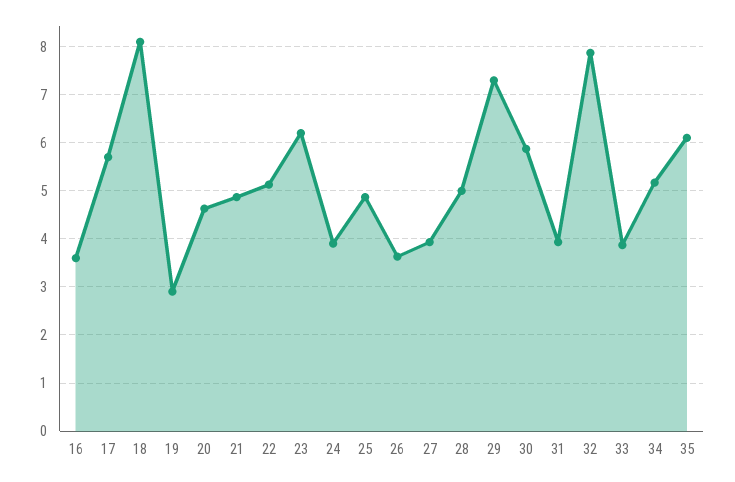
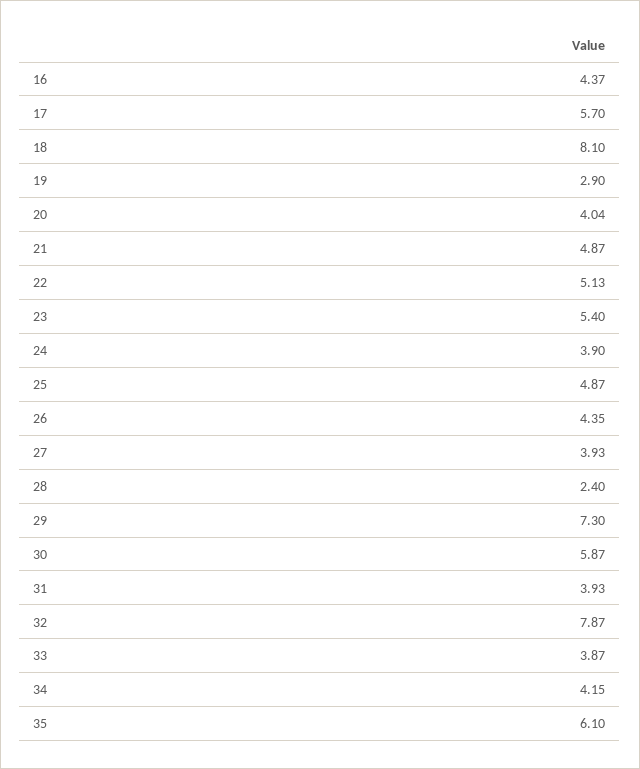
  {
-   "16": 3.6,
+   "16": 4.37,
    "17": 5.7,
    "18": 8.1,
    "19": 2.9,
-   "20": 4.6,
+   "20": 4.04,
    "21": 4.87,
    "22": 5.13,
-   "23": 6.2,
+   "23": 5.4,
    "24": 3.9,
    "25": 4.87,
-   "26": 3.6,
+   "26": 4.35,
    "27": 3.93,
-   "28": 5,
+   "28": 2.4,
    "29": 7.3,
    "30": 5.87,
    "31": 3.93,
    "32": 7.87,
    "33": 3.87,
-   "34": 5.2,
+   "34": 4.15,
    "35": 6.1
  }

